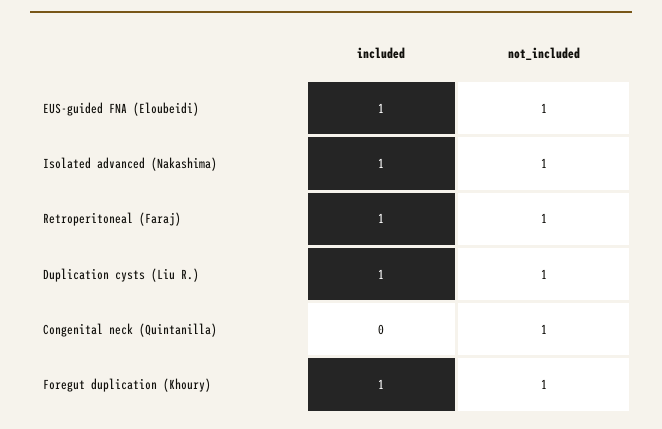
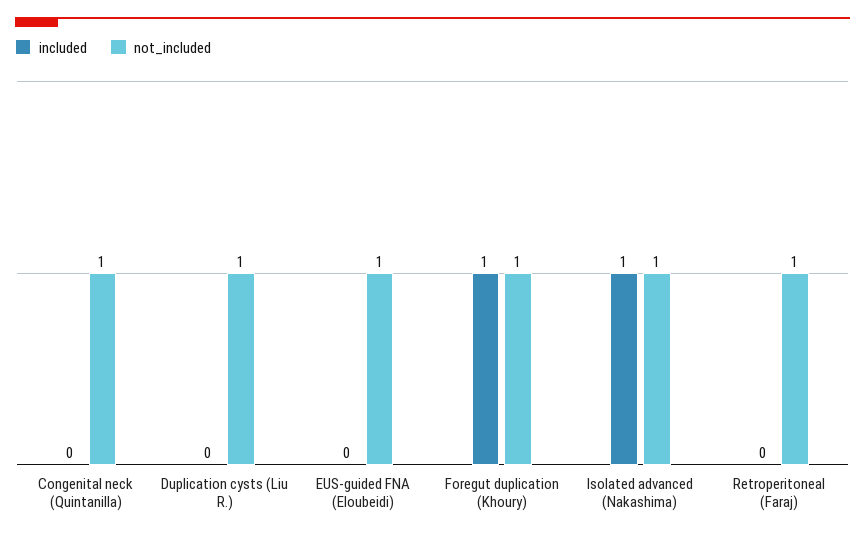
  {
    "included": {
-     "EUS-guided FNA (Eloubeidi)": 1,
+     "EUS-guided FNA (Eloubeidi)": 0,
      "Isolated advanced (Nakashima)": 1,
-     "Retroperitoneal (Faraj)": 1,
+     "Retroperitoneal (Faraj)": 0,
-     "Duplication cysts (Liu R.)": 1,
+     "Duplication cysts (Liu R.)": 0,
      "Congenital neck (Quintanilla)": 0,
      "Foregut duplication (Khoury)": 1
    },
    "not_included": {
      "EUS-guided FNA (Eloubeidi)": 1,
      "Isolated advanced (Nakashima)": 1,
      "Retroperitoneal (Faraj)": 1,
      "Duplication cysts (Liu R.)": 1,
      "Congenital neck (Quintanilla)": 1,
      "Foregut duplication (Khoury)": 1
    }
  }

